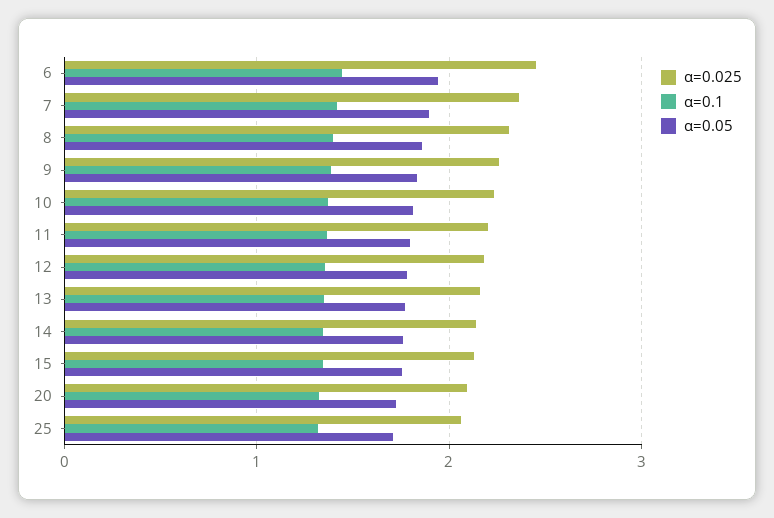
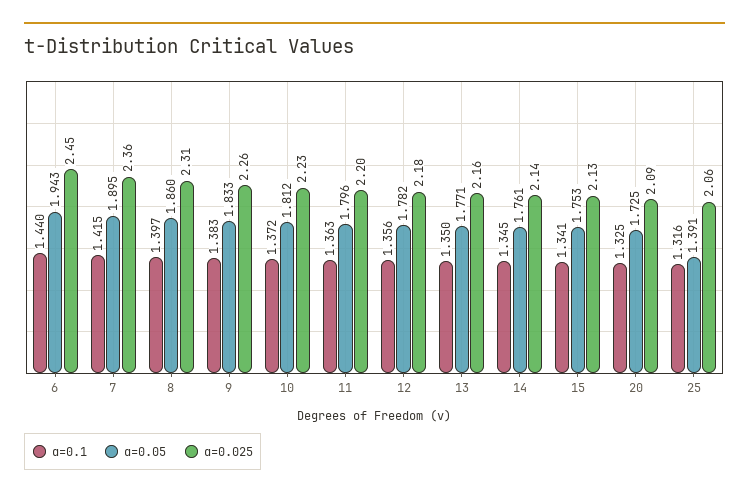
  {
    "α=0.025": {
      "6": 2.45,
      "7": 2.36,
      "8": 2.31,
      "9": 2.26,
      "10": 2.23,
      "11": 2.2,
      "12": 2.18,
      "13": 2.16,
      "14": 2.14,
      "15": 2.13,
      "20": 2.09,
      "25": 2.06
    },
    "α=0.1": {
      "6": 1.44,
      "7": 1.415,
      "8": 1.397,
      "9": 1.383,
      "10": 1.372,
      "11": 1.363,
      "12": 1.356,
      "13": 1.35,
      "14": 1.345,
      "15": 1.341,
      "20": 1.325,
      "25": 1.316
    },
    "α=0.05": {
      "6": 1.943,
      "7": 1.895,
      "8": 1.86,
      "9": 1.833,
      "10": 1.812,
      "11": 1.796,
      "12": 1.782,
      "13": 1.771,
      "14": 1.761,
      "15": 1.753,
      "20": 1.725,
-     "25": 1.7
+     "25": 1.391
    }
  }

